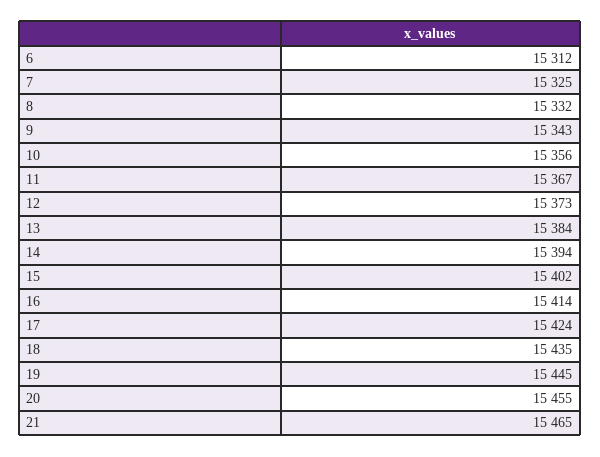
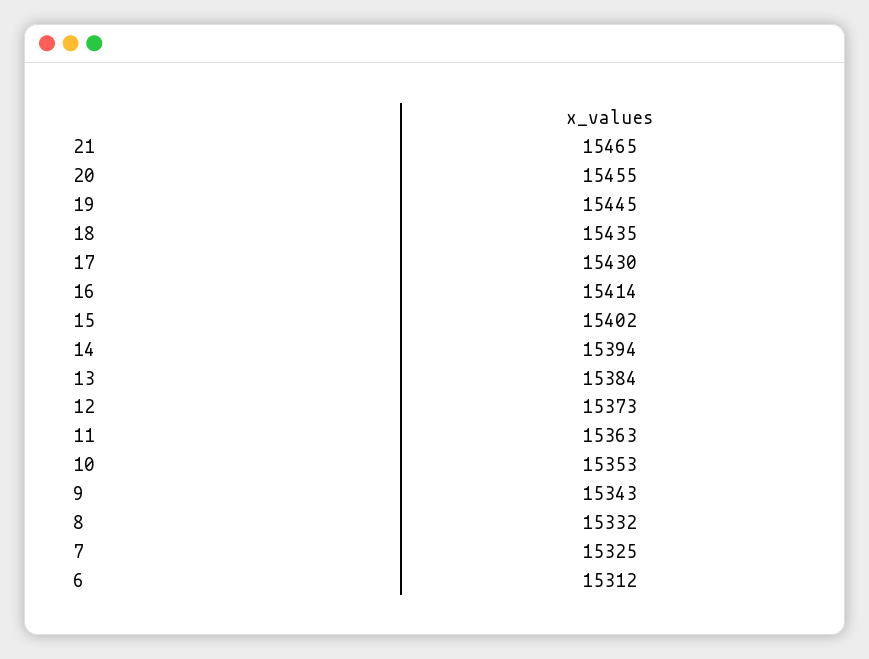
  {
    "6": 15312,
    "7": 15325,
    "8": 15332,
    "9": 15343,
-   "10": 15356,
+   "10": 15353,
-   "11": 15367,
+   "11": 15363,
    "12": 15373,
    "13": 15384,
    "14": 15394,
    "15": 15402,
    "16": 15414,
-   "17": 15424,
+   "17": 15430,
    "18": 15435,
    "19": 15445,
    "20": 15455,
    "21": 15465
  }

